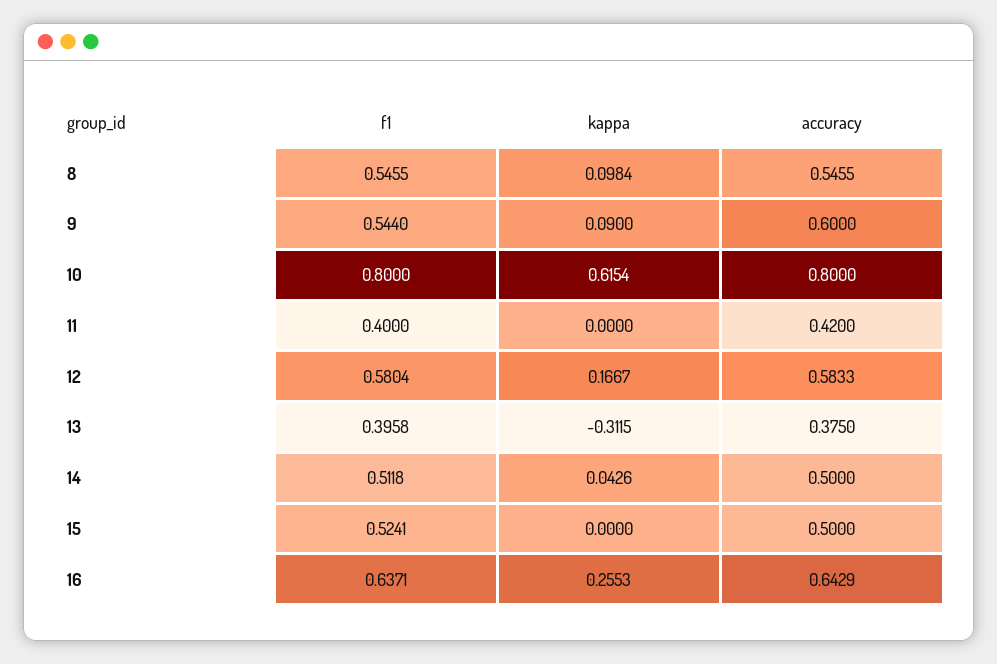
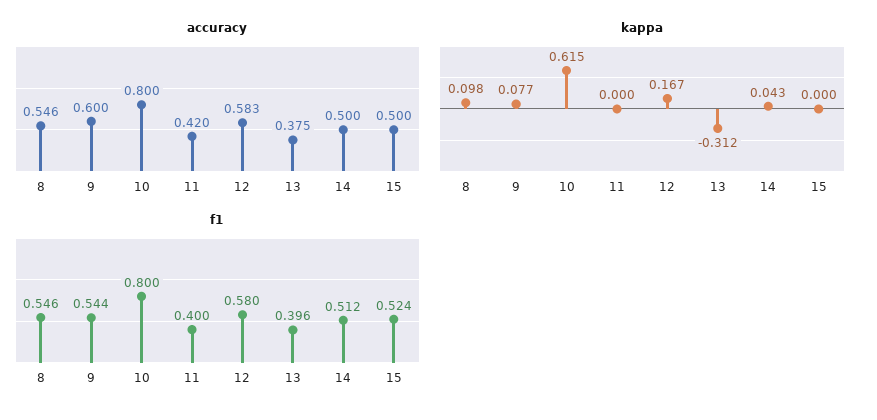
  {
    "f1": {
      "8": 0.5455,
      "9": 0.544,
      "10": 0.8,
      "11": 0.4,
      "12": 0.5804,
      "13": 0.3958,
      "14": 0.5118,
-     "15": 0.5241,
+     "15": 0.5241
-     "16": 0.6371
    },
    "kappa": {
      "8": 0.0984,
-     "9": 0.09,
+     "9": 0.077,
      "10": 0.6154,
      "11": 0,
      "12": 0.1667,
      "13": -0.3115,
      "14": 0.0426,
-     "15": 0,
+     "15": 0
-     "16": 0.2553
    },
    "accuracy": {
      "8": 0.5455,
      "9": 0.6,
      "10": 0.8,
      "11": 0.42,
      "12": 0.5833,
      "13": 0.375,
      "14": 0.5,
-     "15": 0.5,
+     "15": 0.5
-     "16": 0.6429
    }
  }

